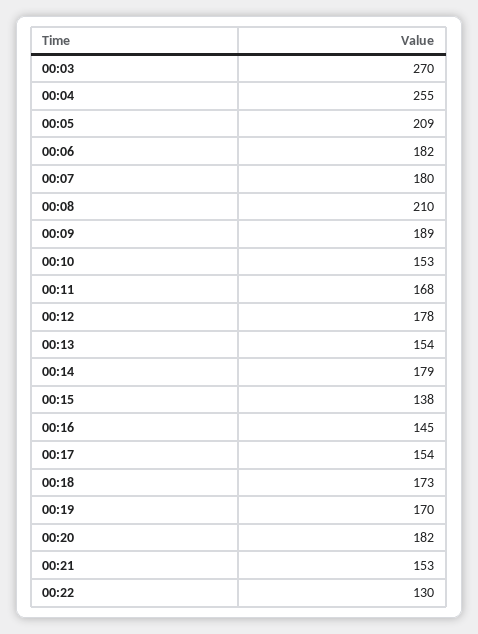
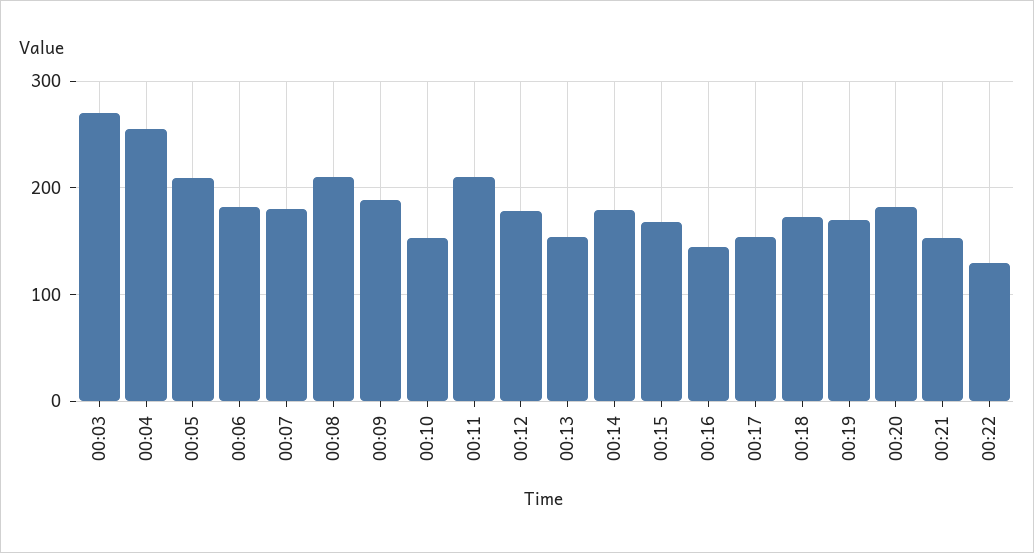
  {
    "00:03": 270,
    "00:04": 255,
    "00:05": 209,
    "00:06": 182,
    "00:07": 180,
    "00:08": 210,
    "00:09": 189,
    "00:10": 153,
-   "00:11": 168,
+   "00:11": 210,
    "00:12": 178,
    "00:13": 154,
    "00:14": 179,
-   "00:15": 138,
+   "00:15": 170,
    "00:16": 145,
    "00:17": 154,
    "00:18": 173,
    "00:19": 170,
    "00:20": 182,
    "00:21": 153,
    "00:22": 130
  }

